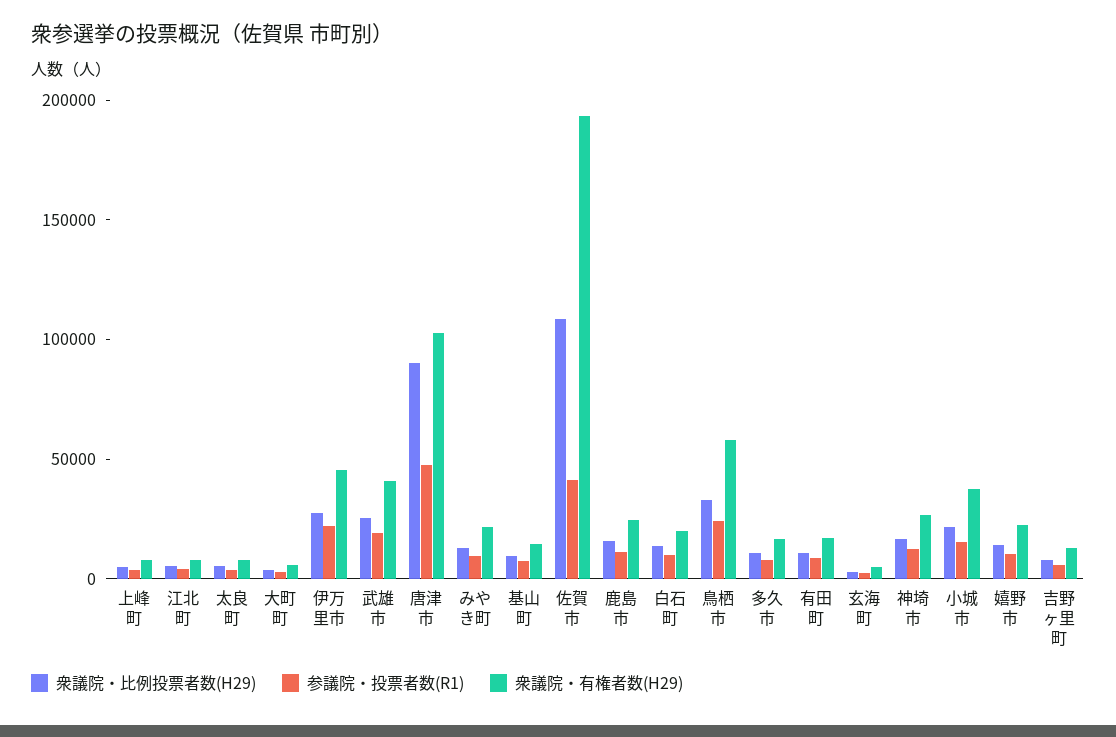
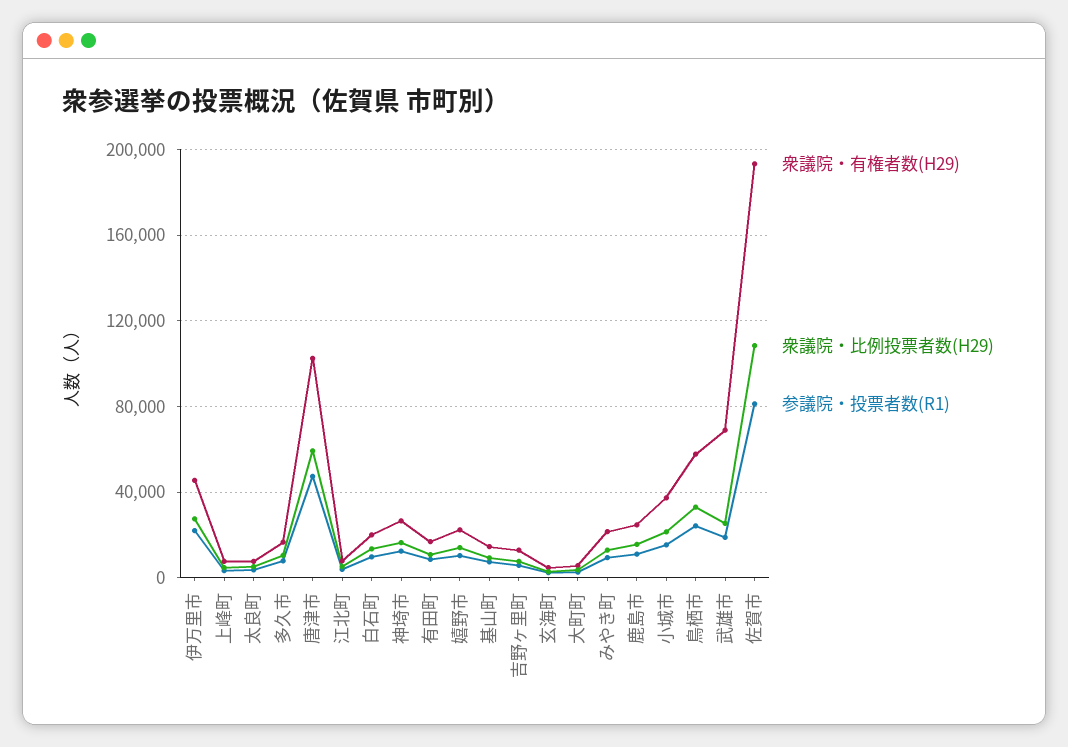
  {
    "衆議院・比例投票者数(H29)": {
      "上峰町": 5000,
      "江北町": 5000,
      "太良町": 5000,
      "大町町": 5000,
      "伊万里市": 30000,
      "武雄市": 25000,
-     "唐津市": 90000,
+     "唐津市": 60000,
      "みやき町": 15000,
      "基山町": 10000,
      "佐賀市": 110000,
      "鹿島市": 15000,
      "白石町": 15000,
      "鳥栖市": 35000,
      "多久市": 10000,
      "有田町": 10000,
      "玄海町": 5000,
      "神埼市": 15000,
      "小城市": 20000,
      "嬉野市": 15000,
      "吉野ヶ里町": 10000
    },
    "参議院・投票者数(R1)": {
      "上峰町": 5000,
      "江北町": 5000,
      "太良町": 5000,
      "大町町": 5000,
      "伊万里市": 20000,
      "武雄市": 20000,
      "唐津市": 45000,
      "みやき町": 10000,
      "基山町": 10000,
-     "佐賀市": 40000,
+     "佐賀市": 80000,
      "鹿島市": 10000,
      "白石町": 10000,
      "鳥栖市": 25000,
      "多久市": 10000,
      "有田町": 10000,
      "玄海町": 0,
      "神埼市": 15000,
      "小城市": 15000,
      "嬉野市": 10000,
      "吉野ヶ里町": 5000
    },
    "衆議院・有権者数(H29)": {
      "上峰町": 10000,
      "江北町": 10000,
      "太良町": 10000,
      "大町町": 5000,
      "伊万里市": 45000,
-     "武雄市": 40000,
+     "武雄市": 70000,
      "唐津市": 105000,
      "みやき町": 20000,
      "基山町": 15000,
      "佐賀市": 195000,
      "鹿島市": 25000,
      "白石町": 20000,
      "鳥栖市": 60000,
      "多久市": 15000,
      "有田町": 15000,
      "玄海町": 5000,
      "神埼市": 25000,
      "小城市": 35000,
      "嬉野市": 20000,
      "吉野ヶ里町": 15000
    }
  }

